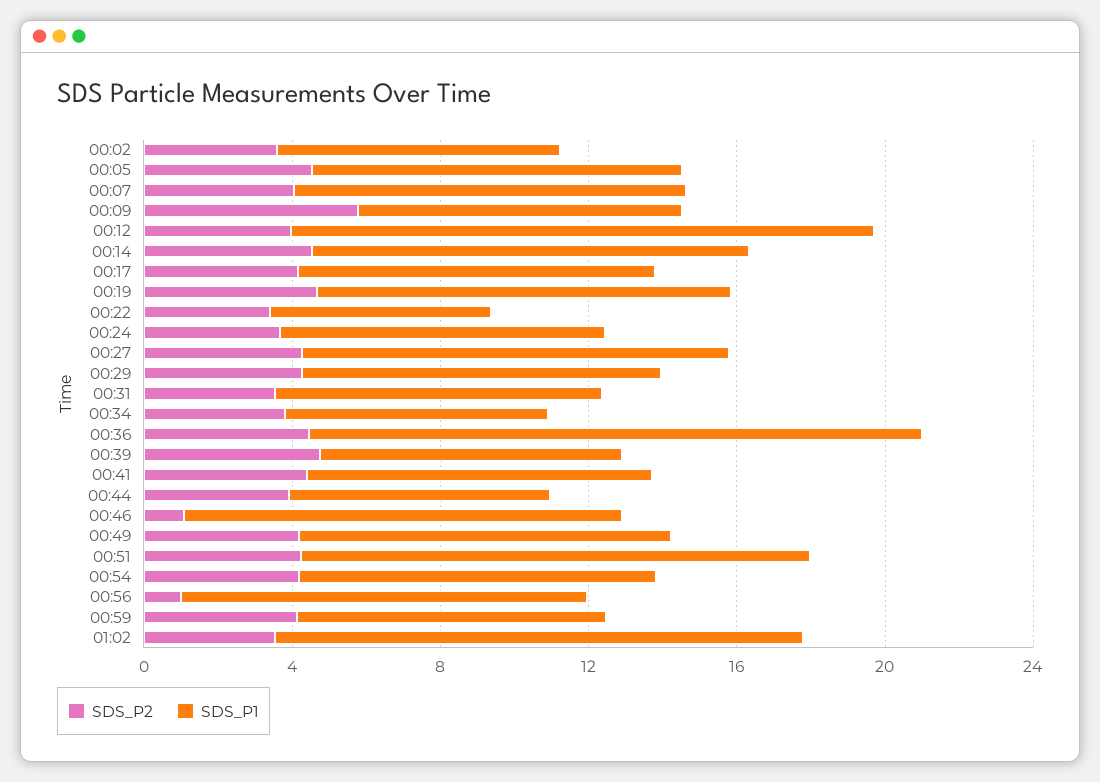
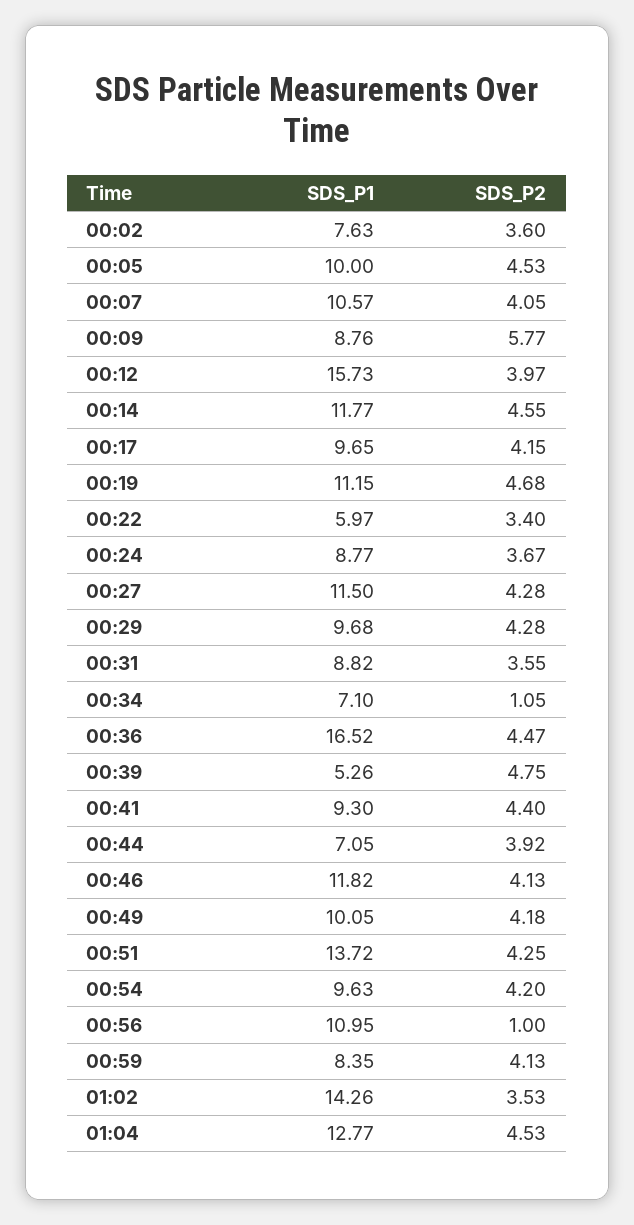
  {
    "SDS_P2": {
      "00:02": 3.6,
      "00:05": 4.53,
      "00:07": 4.05,
      "00:09": 5.77,
      "00:12": 3.97,
      "00:14": 4.55,
      "00:17": 4.15,
      "00:19": 4.68,
      "00:22": 3.4,
      "00:24": 3.67,
      "00:27": 4.28,
      "00:29": 4.28,
      "00:31": 3.55,
-     "00:34": 4,
+     "00:34": 1.05,
      "00:36": 4.47,
      "00:39": 4.75,
      "00:41": 4.4,
      "00:44": 3.92,
-     "00:46": 1,
+     "00:46": 4.13,
      "00:49": 4.18,
      "00:51": 4.25,
      "00:54": 4.2,
      "00:56": 1,
      "00:59": 4.13,
-     "01:02": 3.53
+     "01:02": 3.53,
+     "01:04": 4.53
    },
    "SDS_P1": {
      "00:02": 7.63,
      "00:05": 10,
      "00:07": 10.57,
      "00:09": 8.76,
      "00:12": 15.73,
      "00:14": 11.77,
      "00:17": 9.65,
      "00:19": 11.15,
      "00:22": 5.97,
      "00:24": 8.77,
      "00:27": 11.5,
      "00:29": 9.68,
      "00:31": 8.82,
      "00:34": 7.1,
      "00:36": 16.52,
-     "00:39": 8,
+     "00:39": 5.26,
      "00:41": 9.3,
      "00:44": 7.05,
      "00:46": 11.82,
      "00:49": 10.05,
      "00:51": 13.72,
      "00:54": 9.63,
      "00:56": 10.95,
      "00:59": 8.35,
-     "01:02": 14.26
+     "01:02": 14.26,
+     "01:04": 12.77
    }
  }

